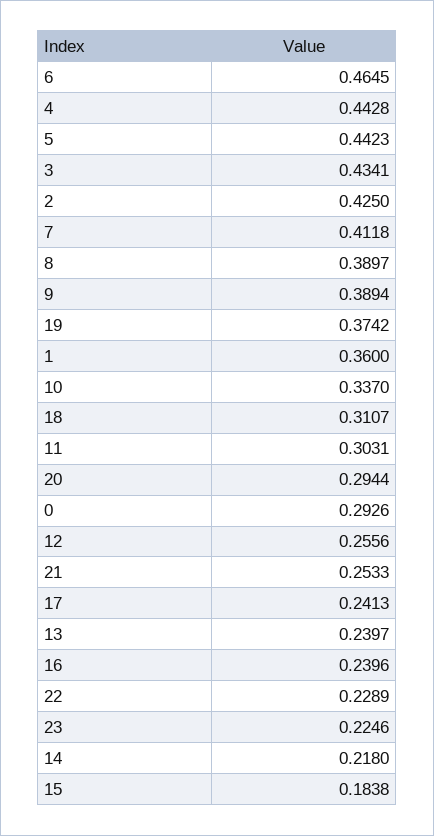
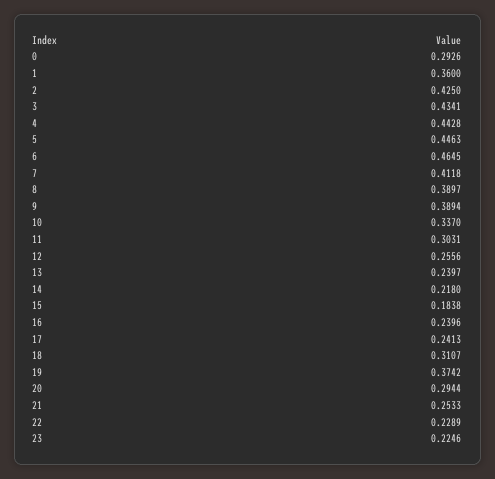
  {
    "6": 0.4645,
    "4": 0.4428,
-   "5": 0.4423,
+   "5": 0.4463,
    "3": 0.4341,
    "2": 0.425,
    "7": 0.4118,
    "8": 0.3897,
    "9": 0.3894,
    "19": 0.3742,
    "1": 0.36,
    "10": 0.337,
    "18": 0.3107,
    "11": 0.3031,
    "20": 0.2944,
    "0": 0.2926,
    "12": 0.2556,
    "21": 0.2533,
    "17": 0.2413,
    "13": 0.2397,
    "16": 0.2396,
    "22": 0.2289,
    "23": 0.2246,
    "14": 0.218,
    "15": 0.1838
  }

